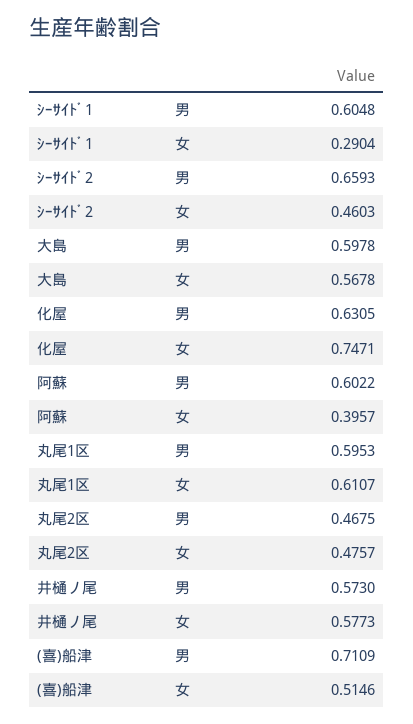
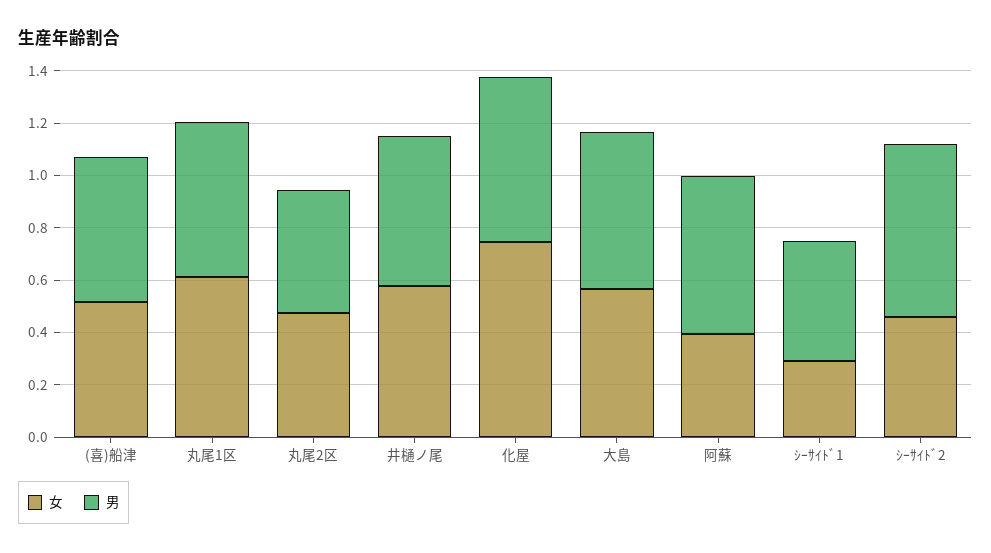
  {
    "男": {
-     "ｼｰｻｲﾄﾞ1": 0.6048,
+     "ｼｰｻｲﾄﾞ1": 0.45,
      "ｼｰｻｲﾄﾞ2": 0.6593,
      "大島": 0.5978,
      "化屋": 0.6305,
      "阿蘇": 0.6022,
      "丸尾1区": 0.5953,
      "丸尾2区": 0.4675,
      "井樋ノ尾": 0.573,
-     "(喜)船津": 0.7109
+     "(喜)船津": 0.55
    },
    "女": {
      "ｼｰｻｲﾄﾞ1": 0.2904,
      "ｼｰｻｲﾄﾞ2": 0.4603,
      "大島": 0.5678,
      "化屋": 0.7471,
      "阿蘇": 0.3957,
      "丸尾1区": 0.6107,
      "丸尾2区": 0.4757,
      "井樋ノ尾": 0.5773,
      "(喜)船津": 0.5146
    }
  }

